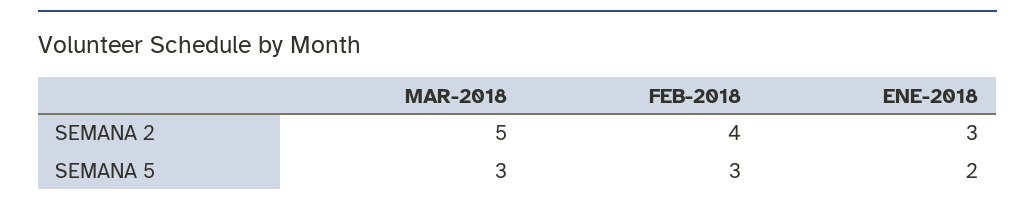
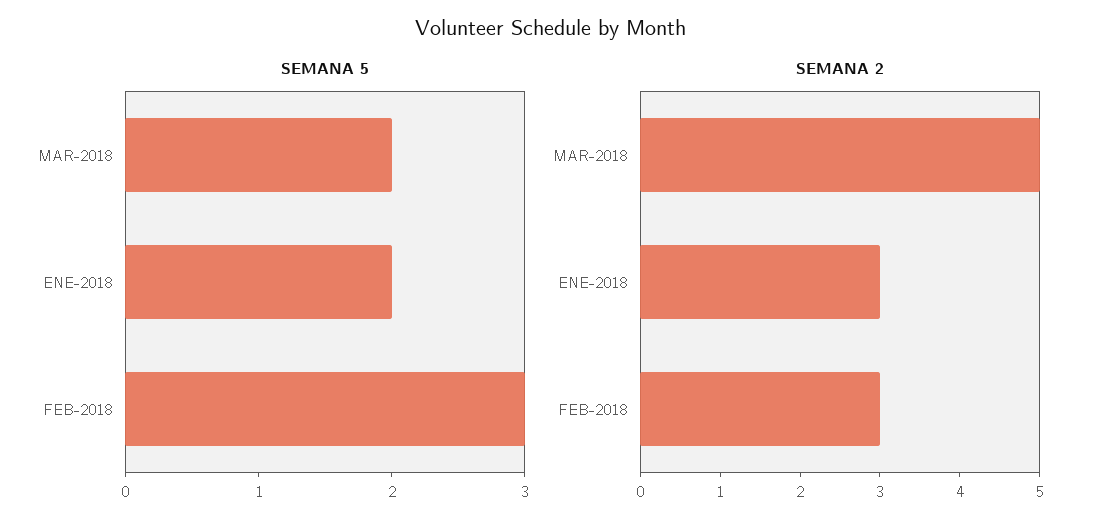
  {
    "SEMANA 2": {
      "MAR-2018": 5,
-     "FEB-2018": 4,
+     "FEB-2018": 3,
      "ENE-2018": 3
    },
    "SEMANA 5": {
-     "MAR-2018": 3,
+     "MAR-2018": 2,
      "FEB-2018": 3,
      "ENE-2018": 2
    }
  }

